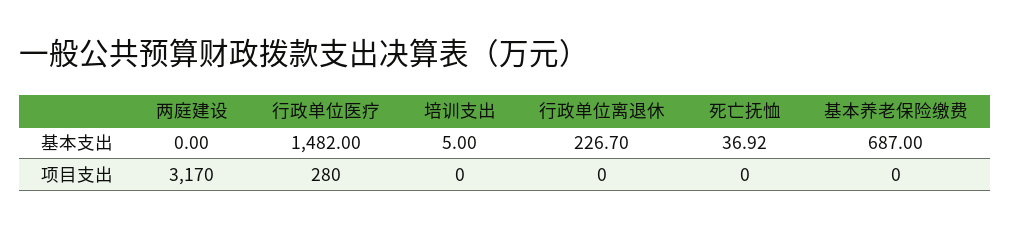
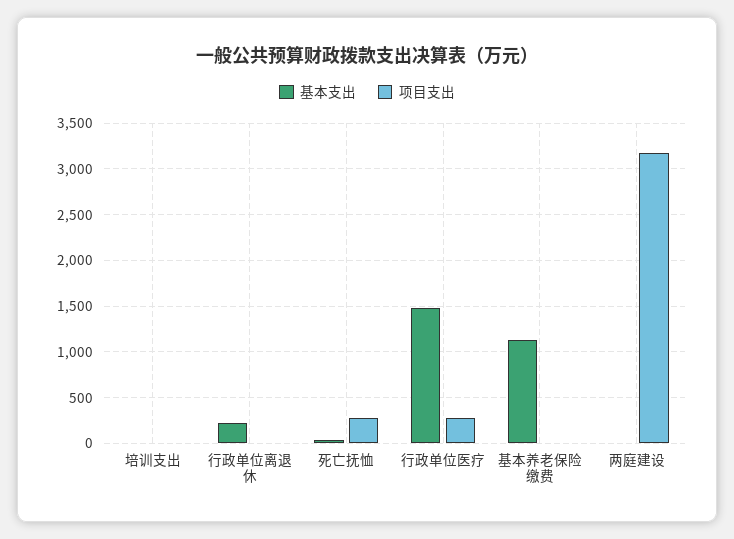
  {
    "基本支出": {
      "两庭建设": 0,
      "行政单位医疗": 1482,
      "培训支出": 5,
      "行政单位离退休": 226.7,
      "死亡抚恤": 36.92,
-     "基本养老保险缴费": 687
+     "基本养老保险缴费": 1100
    },
    "项目支出": {
      "两庭建设": 3170,
      "行政单位医疗": 280,
      "培训支出": 0,
      "行政单位离退休": 0,
-     "死亡抚恤": 0,
+     "死亡抚恤": 300,
      "基本养老保险缴费": 0
    }
  }

